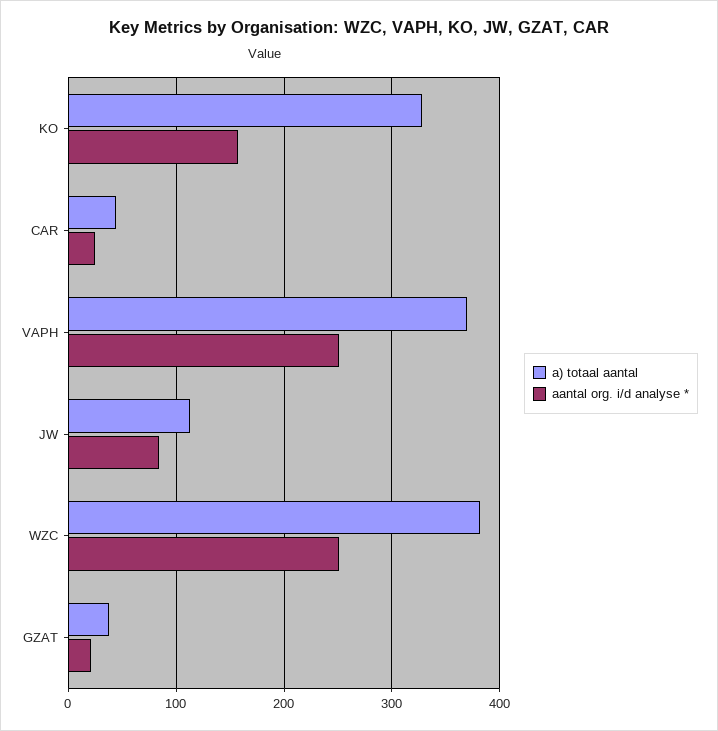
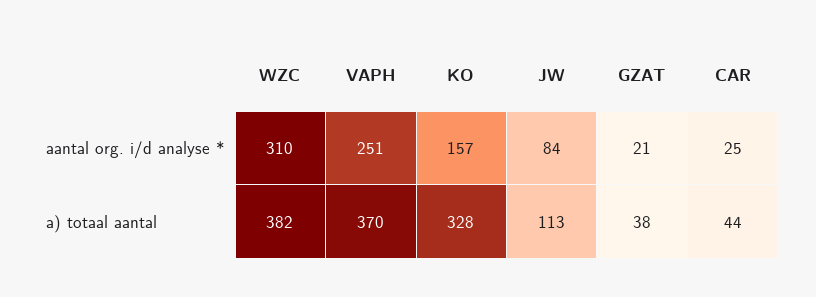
  {
    "a) totaal aantal": {
      "KO": 328,
      "CAR": 44,
      "VAPH": 370,
      "JW": 113,
      "WZC": 382,
      "GZAT": 38
    },
    "aantal org. i/d analyse *": {
      "KO": 157,
      "CAR": 25,
      "VAPH": 251,
      "JW": 84,
-     "WZC": 250,
+     "WZC": 310,
      "GZAT": 21
    }
  }

